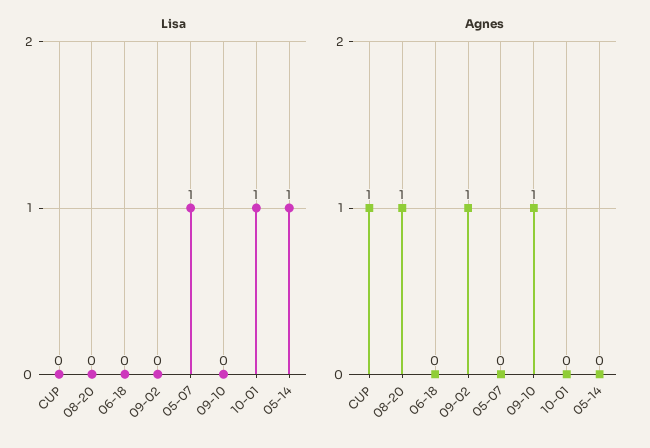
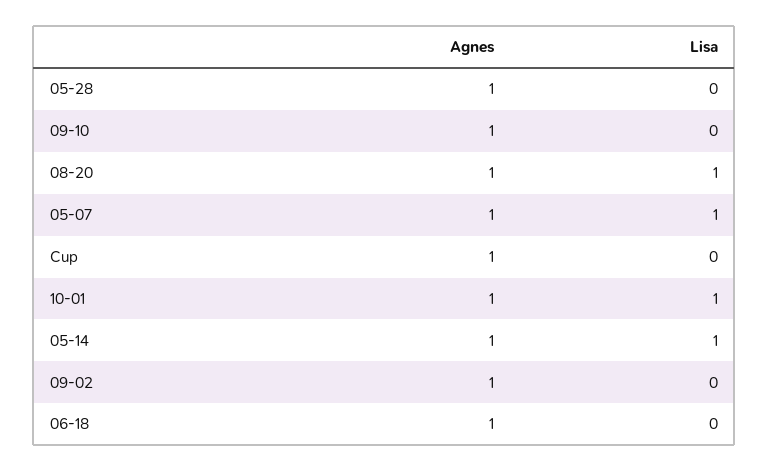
  {
    "Lisa": {
      "CUP": 0,
-     "08-20": 0,
+     "08-20": 1,
      "06-18": 0,
      "09-02": 0,
      "05-07": 1,
      "09-10": 0,
      "10-01": 1,
-     "05-14": 1
+     "05-14": 1,
+     "05-28": 0
    },
    "Agnes": {
      "CUP": 1,
      "08-20": 1,
-     "06-18": 0,
+     "06-18": 1,
      "09-02": 1,
-     "05-07": 0,
+     "05-07": 1,
      "09-10": 1,
-     "10-01": 0,
+     "10-01": 1,
-     "05-14": 0
+     "05-14": 1,
+     "05-28": 1
    }
  }

